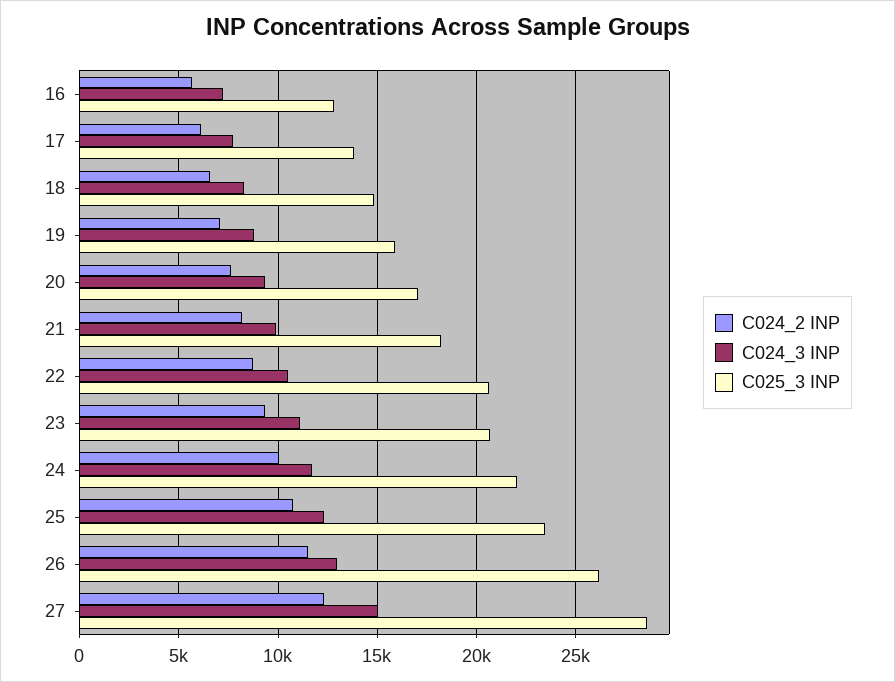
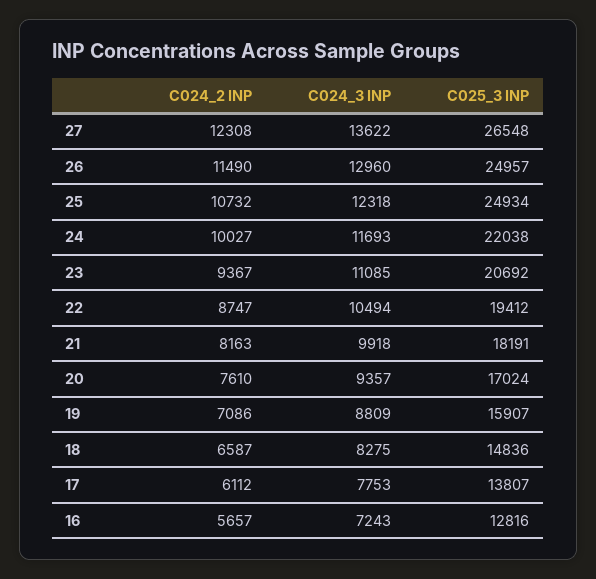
  {
    "C024_2 INP": {
      "16": 5657,
      "17": 6112,
      "18": 6587,
      "19": 7086,
      "20": 7610,
      "21": 8163,
      "22": 8747,
      "23": 9367,
      "24": 10027,
      "25": 10732,
      "26": 11490,
      "27": 12308
    },
    "C024_3 INP": {
      "16": 7243,
      "17": 7753,
      "18": 8275,
      "19": 8809,
      "20": 9357,
      "21": 9918,
      "22": 10494,
      "23": 11085,
      "24": 11693,
      "25": 12318,
      "26": 12960,
-     "27": 15000
+     "27": 13622
    },
    "C025_3 INP": {
      "16": 12816,
      "17": 13807,
      "18": 14836,
      "19": 15907,
      "20": 17024,
      "21": 18191,
-     "22": 20500,
+     "22": 19412,
      "23": 20692,
      "24": 22038,
-     "25": 23500,
+     "25": 24934,
-     "26": 26000,
+     "26": 24957,
-     "27": 28500
+     "27": 26548
    }
  }

